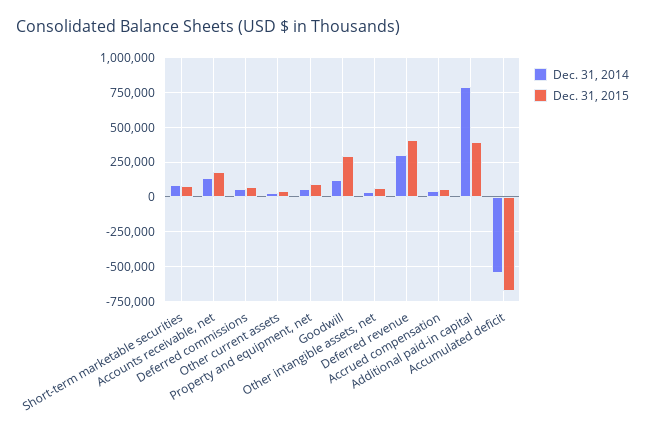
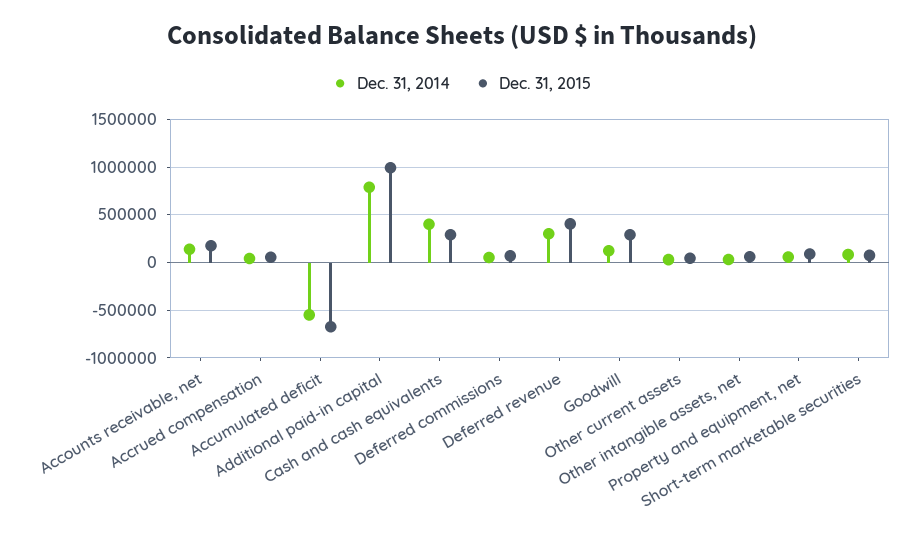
  {
    "Dec. 31, 2014": {
      "Short-term marketable securities": 100000,
      "Accounts receivable, net": 150000,
      "Deferred commissions": 50000,
      "Other current assets": 50000,
      "Property and equipment, net": 50000,
      "Goodwill": 100000,
      "Other intangible assets, net": 50000,
      "Deferred revenue": 300000,
      "Accrued compensation": 50000,
      "Additional paid-in capital": 800000,
-     "Accumulated deficit": -550000
+     "Accumulated deficit": -550000,
+     "Cash and cash equivalents": 400000
    },
    "Dec. 31, 2015": {
      "Short-term marketable securities": 50000,
      "Accounts receivable, net": 200000,
      "Deferred commissions": 50000,
      "Other current assets": 50000,
      "Property and equipment, net": 100000,
      "Goodwill": 300000,
      "Other intangible assets, net": 50000,
      "Deferred revenue": 400000,
      "Accrued compensation": 50000,
-     "Additional paid-in capital": 400000,
+     "Additional paid-in capital": 1000000,
-     "Accumulated deficit": -650000
+     "Accumulated deficit": -650000,
+     "Cash and cash equivalents": 300000
    }
  }

